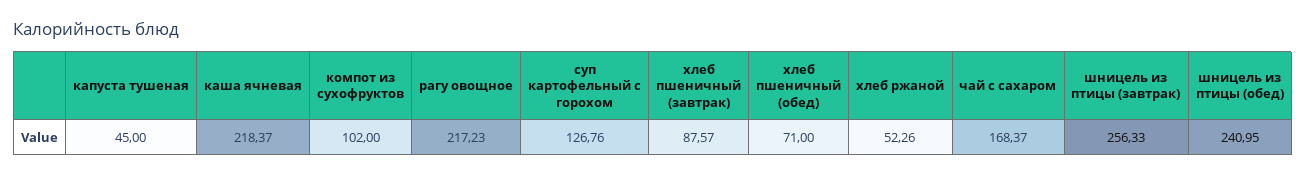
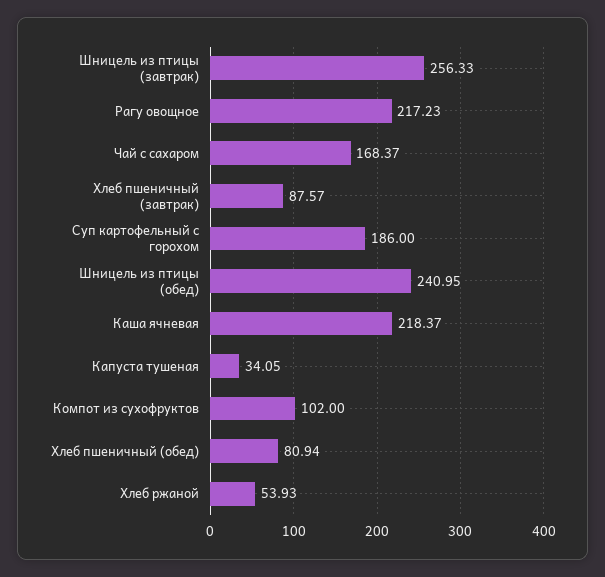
  {
-   "капуста тушеная": 45,
+   "капуста тушеная": 34.05,
    "каша ячневая": 218.37,
    "компот из сухофруктов": 102,
    "рагу овощное": 217.23,
-   "суп картофельный с горохом": 126.76,
+   "суп картофельный с горохом": 186,
    "хлеб пшеничный (завтрак)": 87.57,
-   "хлеб пшеничный (обед)": 71,
+   "хлеб пшеничный (обед)": 80.94,
-   "хлеб ржаной": 52.26,
+   "хлеб ржаной": 53.93,
    "чай с сахаром": 168.37,
    "шницель из птицы (завтрак)": 256.33,
    "шницель из птицы (обед)": 240.95
  }

